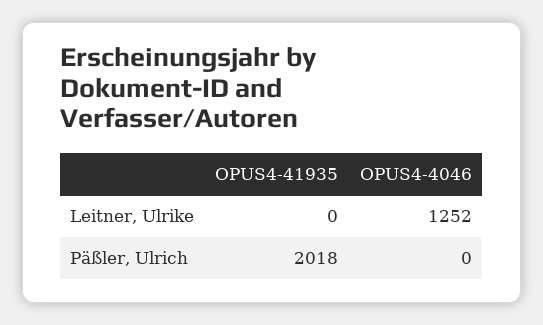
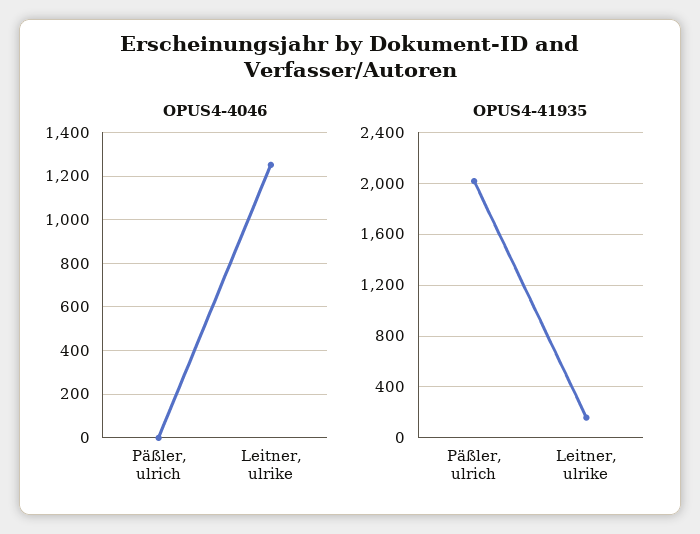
  {
    "OPUS4-41935": {
-     "Leitner, Ulrike": 0,
+     "Leitner, Ulrike": 150,
      "Päßler, Ulrich": 2018
    },
    "OPUS4-4046": {
      "Leitner, Ulrike": 1252,
      "Päßler, Ulrich": 0
    }
  }

